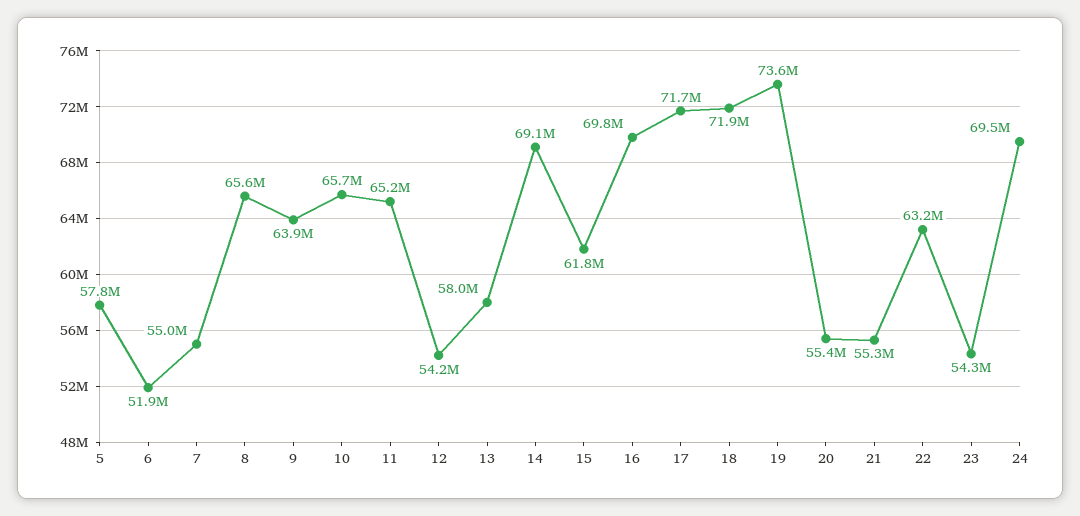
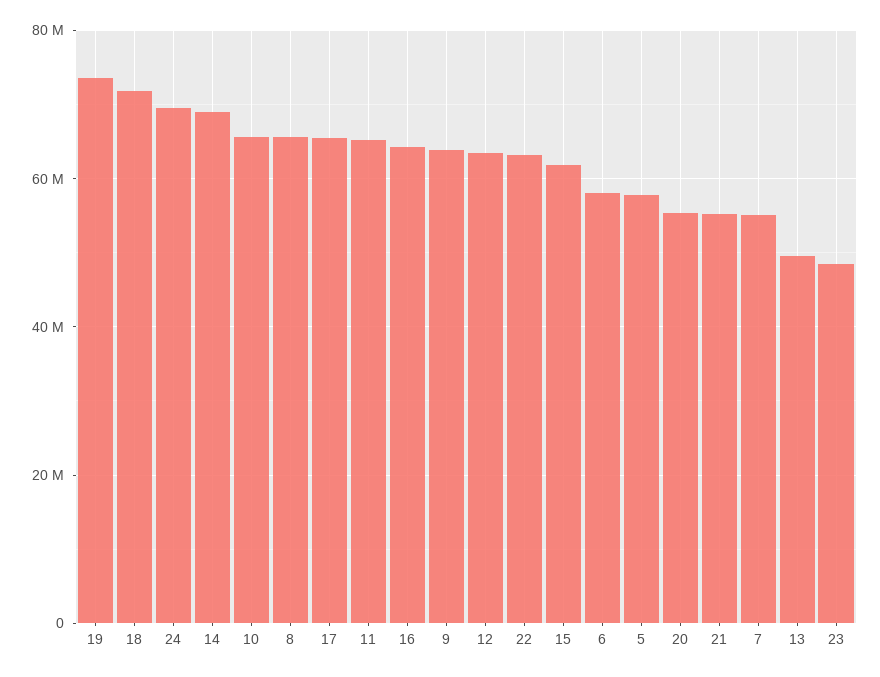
  {
    "5": 57800000,
-   "6": 51900000,
+   "6": 58000000,
    "7": 55000000,
    "8": 65600000,
    "9": 63900000,
    "10": 65700000,
    "11": 65200000,
-   "12": 54200000,
+   "12": 64000000,
-   "13": 58000000,
+   "13": 50000000,
    "14": 69100000,
    "15": 61800000,
-   "16": 69800000,
+   "16": 64000000,
-   "17": 71700000,
+   "17": 66000000,
    "18": 71900000,
    "19": 73600000,
    "20": 55400000,
    "21": 55300000,
    "22": 63200000,
-   "23": 54300000,
+   "23": 48000000,
    "24": 69500000
  }

